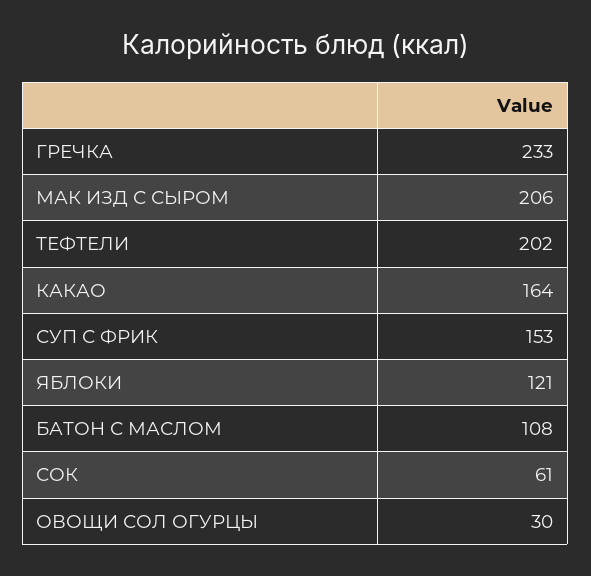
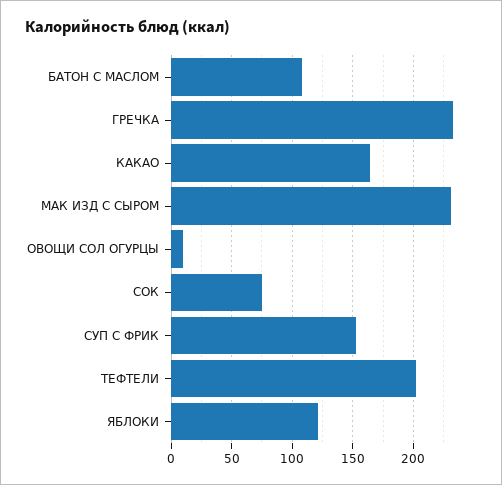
  {
    "ГРЕЧКА": 233,
-   "МАК ИЗД С СЫРОМ": 206,
+   "МАК ИЗД С СЫРОМ": 230,
    "ТЕФТЕЛИ": 202,
    "КАКАО": 164,
    "СУП С ФРИК": 153,
    "ЯБЛОКИ": 121,
    "БАТОН С МАСЛОМ": 108,
-   "СОК": 61,
+   "СОК": 75,
-   "ОВОЩИ СОЛ ОГУРЦЫ": 30
+   "ОВОЩИ СОЛ ОГУРЦЫ": 10
  }

